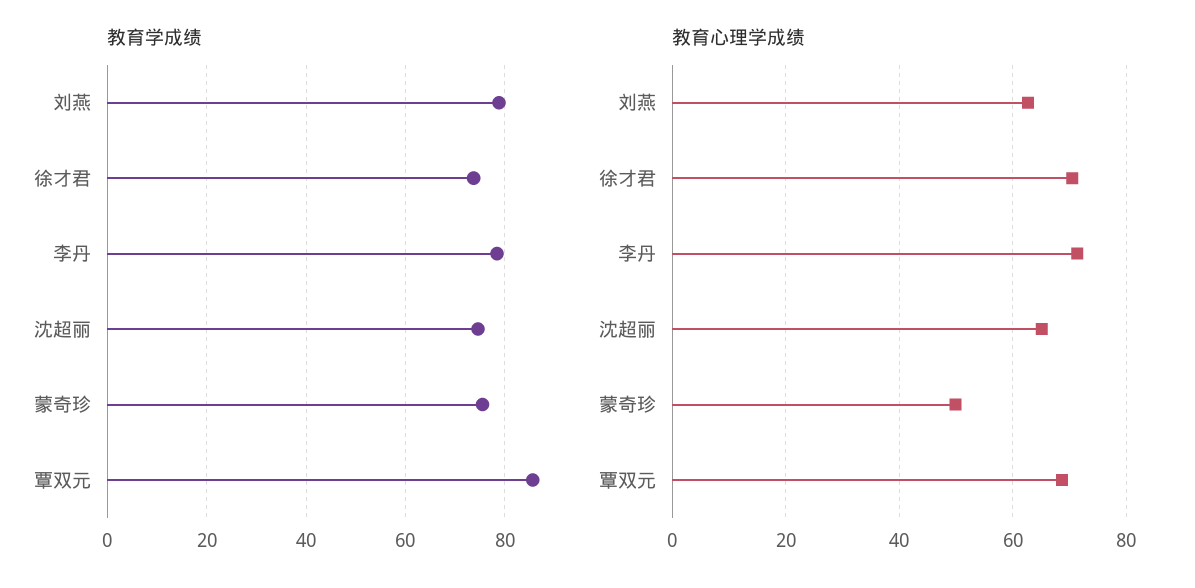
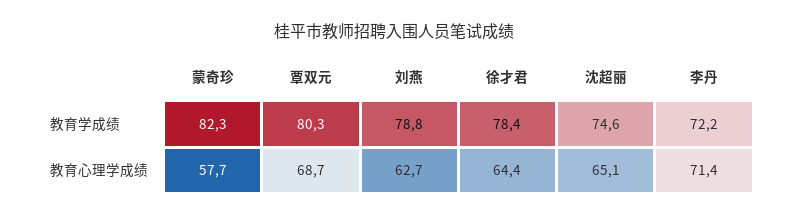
  {
    "教育学成绩": {
      "刘燕": 78.8,
-     "徐才君": 74,
+     "徐才君": 78.4,
-     "李丹": 78,
+     "李丹": 72.2,
      "沈超丽": 74.6,
-     "蒙奇珍": 76,
+     "蒙奇珍": 82.3,
-     "覃双元": 86
+     "覃双元": 80.3
    },
    "教育心理学成绩": {
      "刘燕": 62.7,
-     "徐才君": 70,
+     "徐才君": 64.4,
      "李丹": 71.4,
      "沈超丽": 65.1,
-     "蒙奇珍": 50,
+     "蒙奇珍": 57.7,
      "覃双元": 68.7
    }
  }

